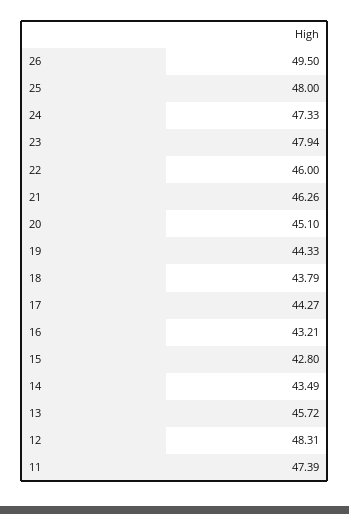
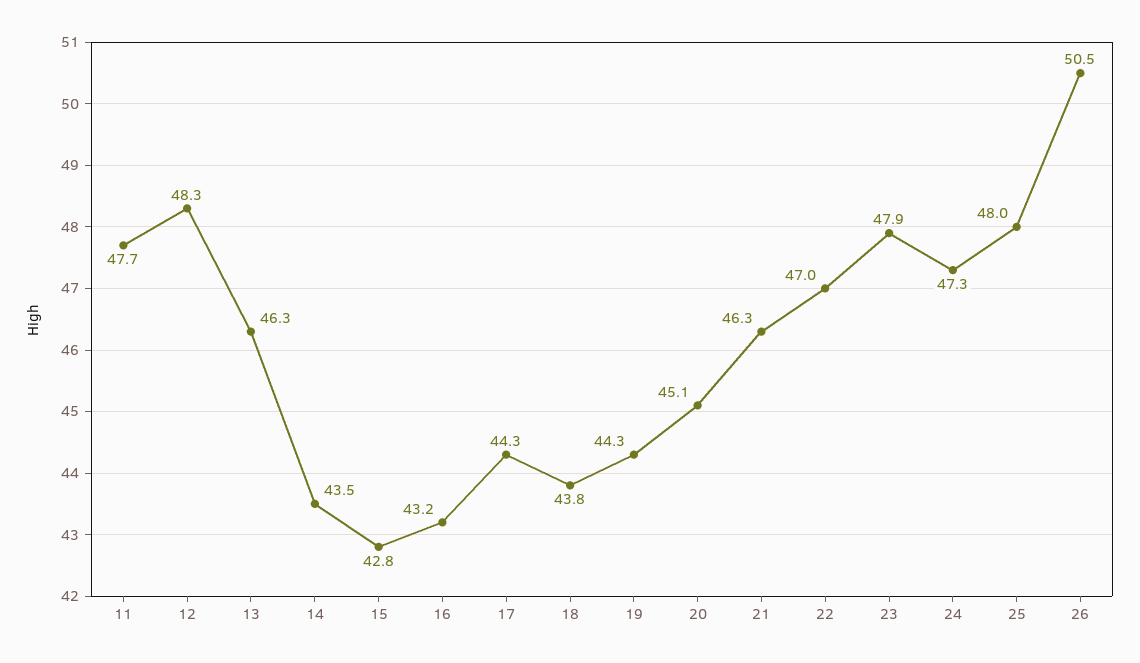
  {
-   "26": 49.5,
+   "26": 50.5,
    "25": 48,
    "24": 47.33,
    "23": 47.94,
-   "22": 46,
+   "22": 47,
    "21": 46.26,
    "20": 45.1,
    "19": 44.33,
    "18": 43.79,
    "17": 44.27,
    "16": 43.21,
    "15": 42.8,
    "14": 43.49,
-   "13": 45.72,
+   "13": 46.3,
    "12": 48.31,
-   "11": 47.39
+   "11": 47.7
  }

